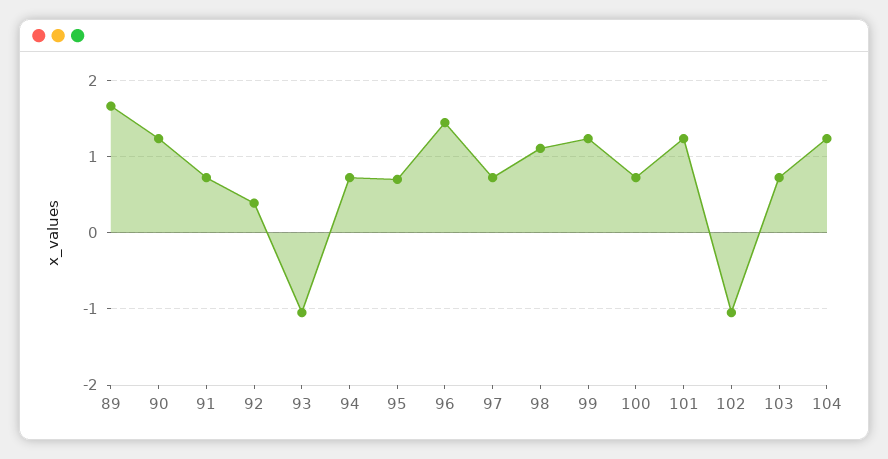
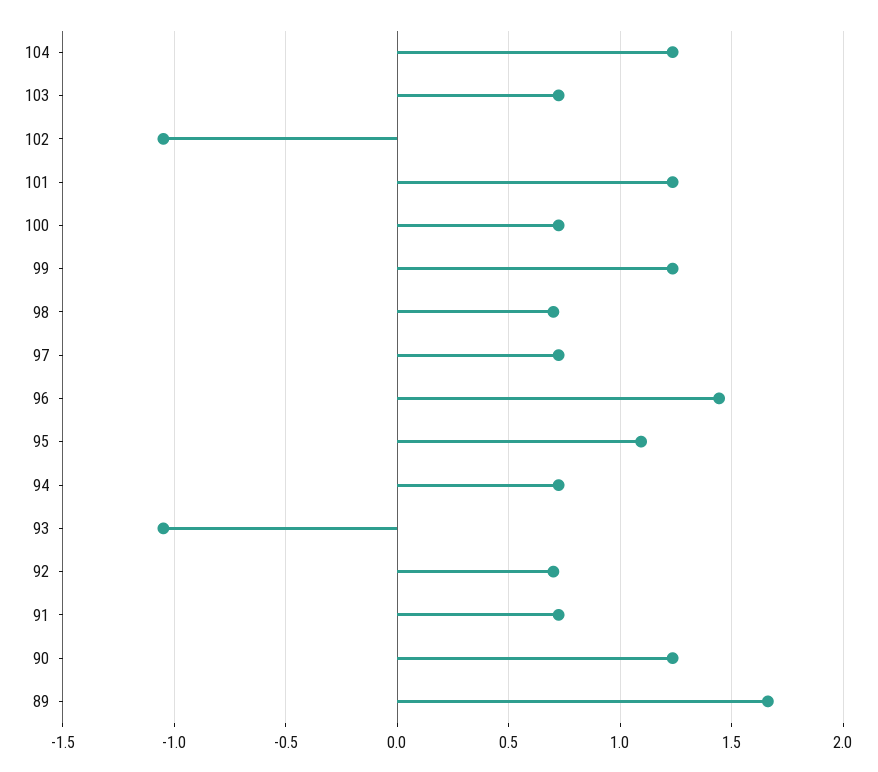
  {
    "89": 1.65,
    "90": 1.25,
    "91": 0.7,
-   "92": 0.4,
+   "92": 0.7,
    "93": -1.05,
    "94": 0.7,
-   "95": 0.7,
+   "95": 1.1,
    "96": 1.45,
    "97": 0.7,
-   "98": 1.1,
+   "98": 0.7,
    "99": 1.25,
    "100": 0.7,
    "101": 1.25,
    "102": -1.05,
    "103": 0.7,
    "104": 1.25
  }

